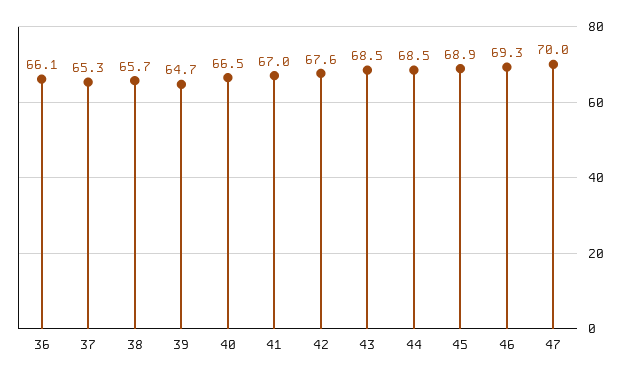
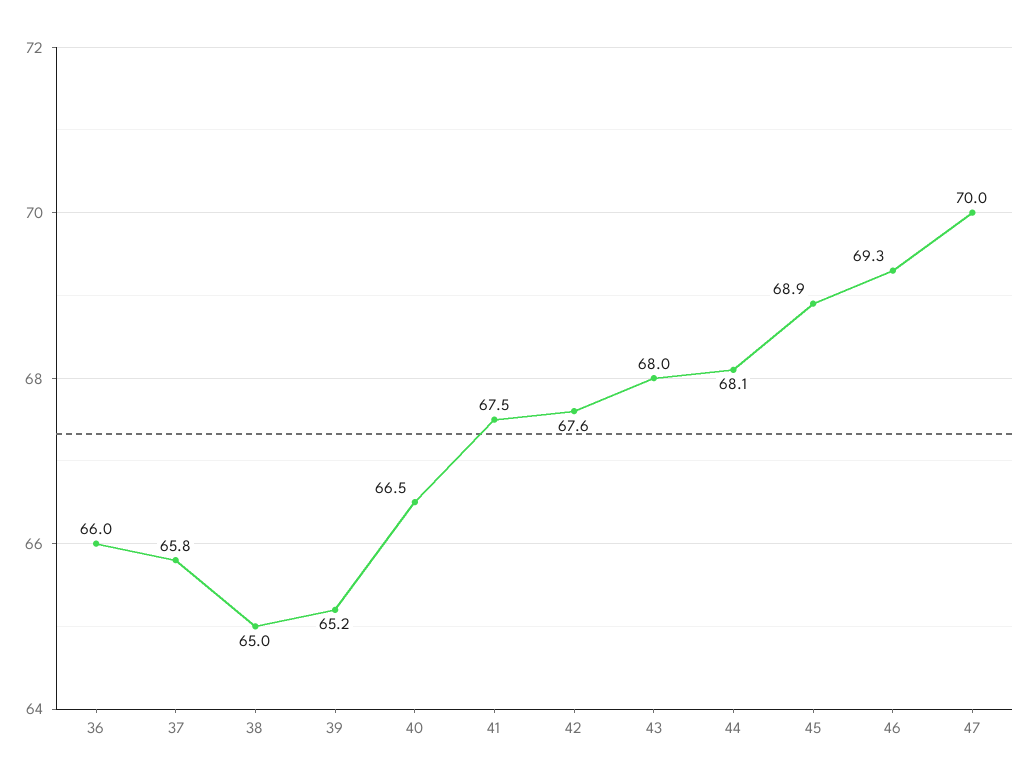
  {
-   "36": 66.1,
+   "36": 66,
-   "37": 65.3,
+   "37": 65.8,
-   "38": 65.7,
+   "38": 65,
-   "39": 64.7,
+   "39": 65.2,
    "40": 66.5,
-   "41": 67,
+   "41": 67.5,
    "42": 67.6,
-   "43": 68.5,
+   "43": 68,
-   "44": 68.5,
+   "44": 68.1,
    "45": 68.9,
    "46": 69.3,
    "47": 70
  }

